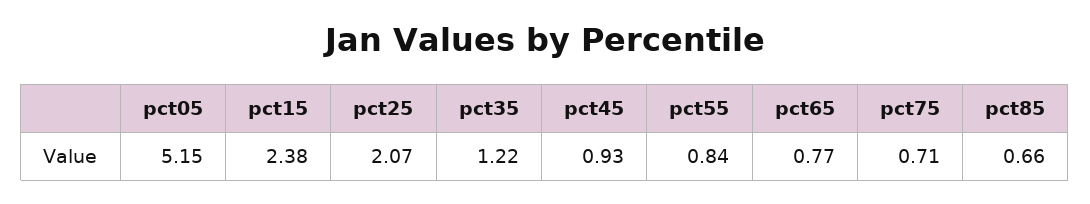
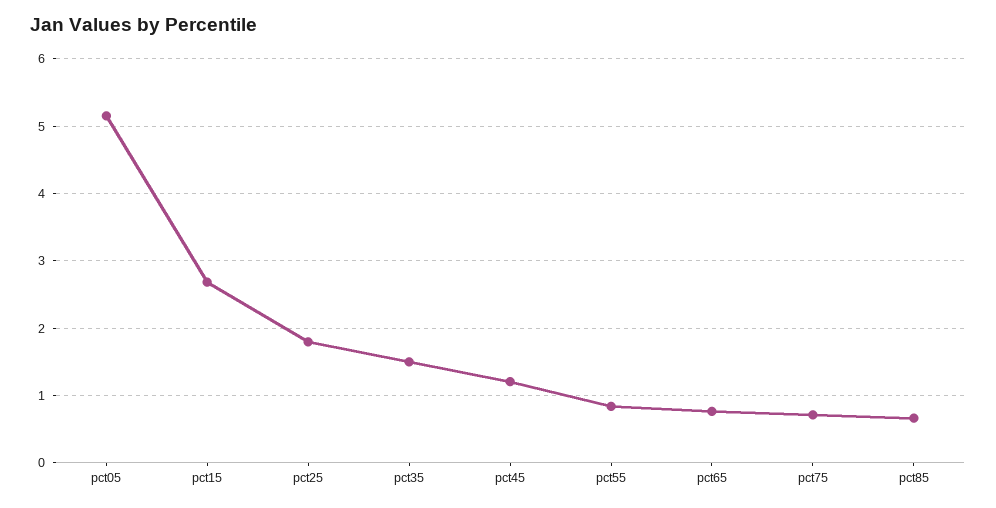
  {
    "pct05": 5.15,
-   "pct15": 2.38,
+   "pct15": 2.7,
-   "pct25": 2.07,
+   "pct25": 1.8,
-   "pct35": 1.22,
+   "pct35": 1.5,
-   "pct45": 0.93,
+   "pct45": 1.2,
    "pct55": 0.84,
    "pct65": 0.77,
    "pct75": 0.71,
    "pct85": 0.66
  }

